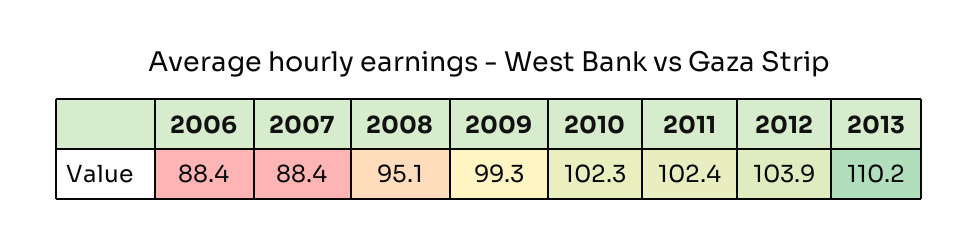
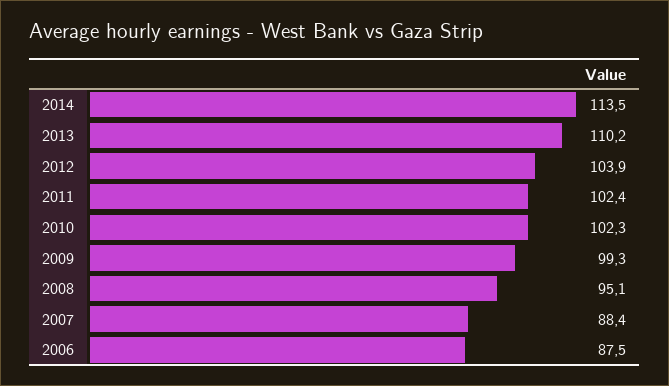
  {
-   "2006": 88.4,
+   "2006": 87.5,
    "2007": 88.4,
    "2008": 95.1,
    "2009": 99.3,
    "2010": 102.3,
    "2011": 102.4,
    "2012": 103.9,
-   "2013": 110.2
+   "2013": 110.2,
+   "2014": 113.5
  }

